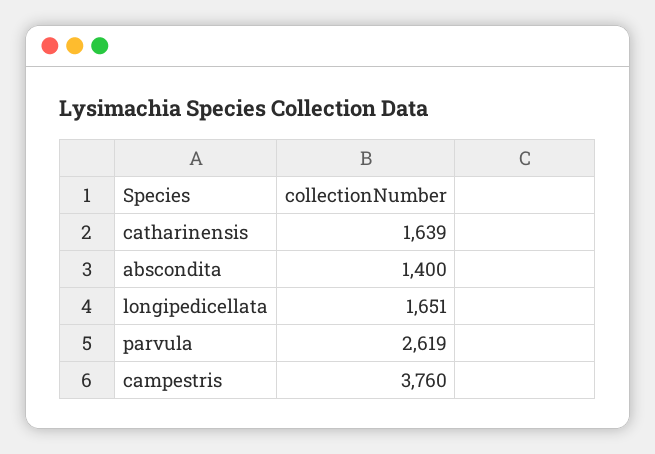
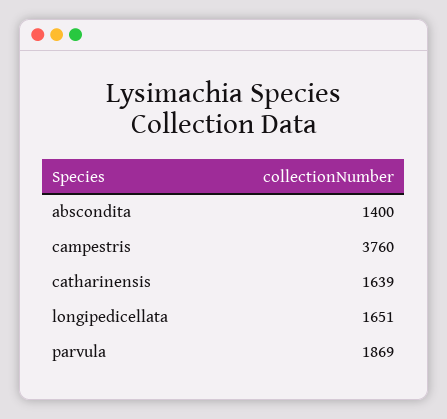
  {
    "catharinensis": 1639,
    "abscondita": 1400,
    "longipedicellata": 1651,
-   "parvula": 2619,
+   "parvula": 1869,
    "campestris": 3760
  }

